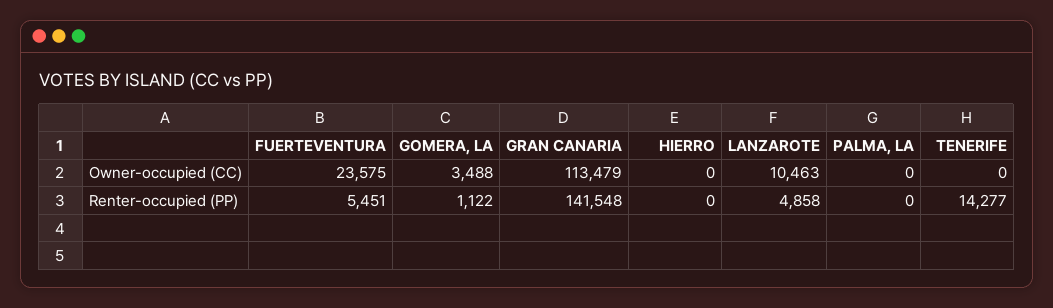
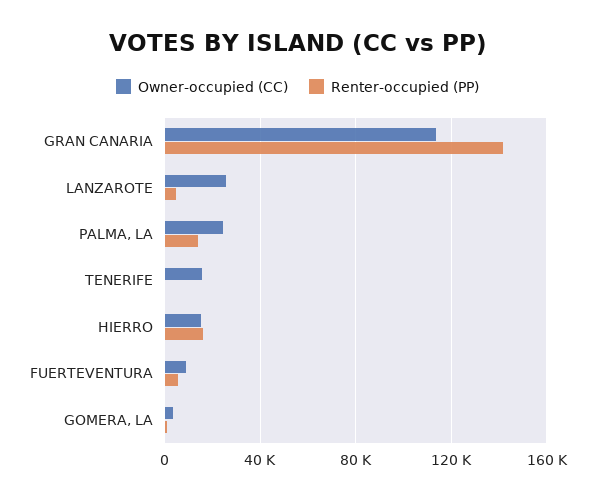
  {
    "Owner-occupied (CC)": {
-     "FUERTEVENTURA": 23575,
+     "FUERTEVENTURA": 10000,
      "GOMERA, LA": 3488,
      "GRAN CANARIA": 113479,
-     "HIERRO": 0,
+     "HIERRO": 15000,
-     "LANZAROTE": 10463,
+     "LANZAROTE": 25000,
-     "PALMA, LA": 0,
+     "PALMA, LA": 25000,
-     "TENERIFE": 0
+     "TENERIFE": 15000
    },
    "Renter-occupied (PP)": {
      "FUERTEVENTURA": 5451,
      "GOMERA, LA": 1122,
      "GRAN CANARIA": 141548,
-     "HIERRO": 0,
+     "HIERRO": 15000,
      "LANZAROTE": 4858,
-     "PALMA, LA": 0,
+     "PALMA, LA": 15000,
-     "TENERIFE": 14277
+     "TENERIFE": 0
    }
  }

